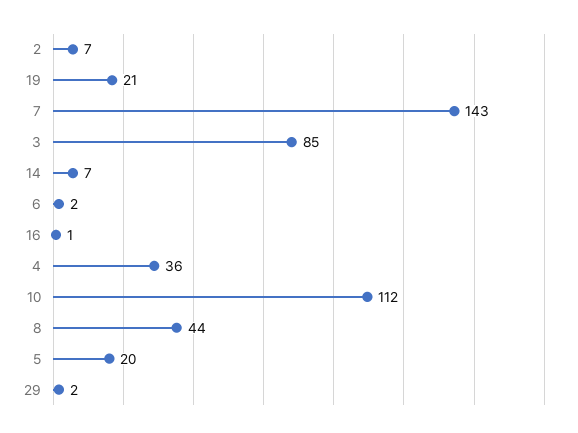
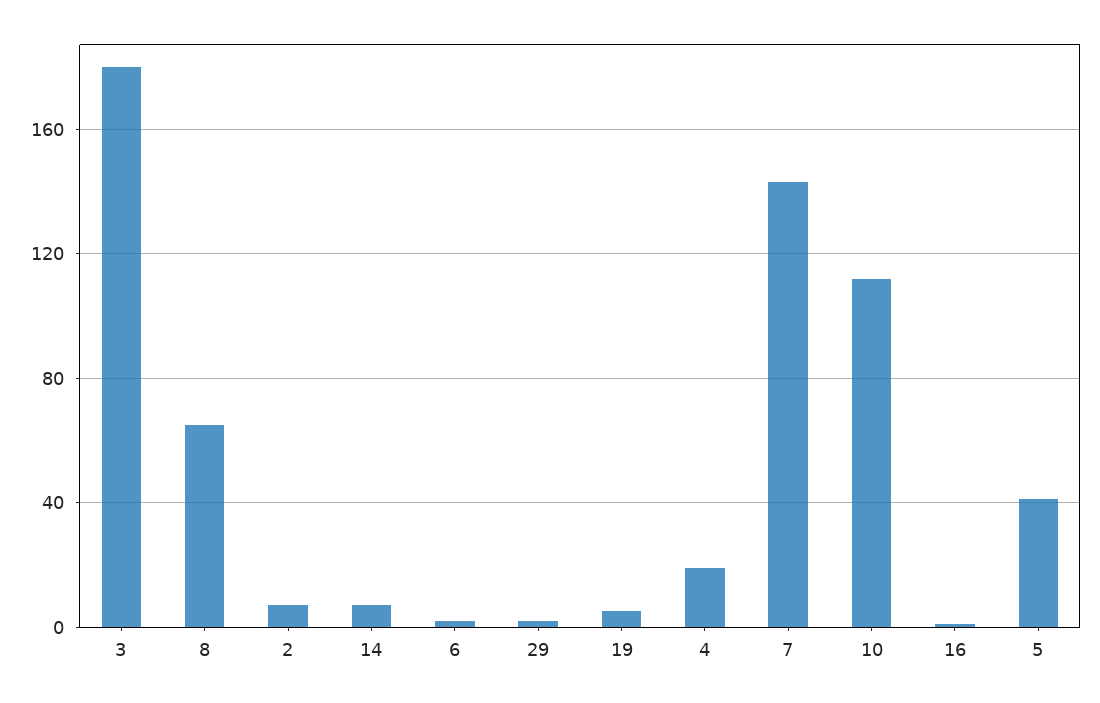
  {
    "2": 7,
-   "19": 21,
+   "19": 5,
    "7": 143,
-   "3": 85,
+   "3": 180,
    "14": 7,
    "6": 2,
    "16": 1,
-   "4": 36,
+   "4": 20,
    "10": 112,
-   "8": 44,
+   "8": 65,
-   "5": 20,
+   "5": 40,
    "29": 2
  }

